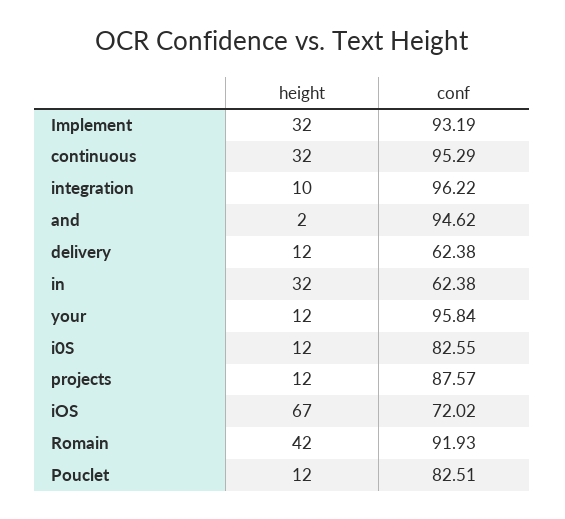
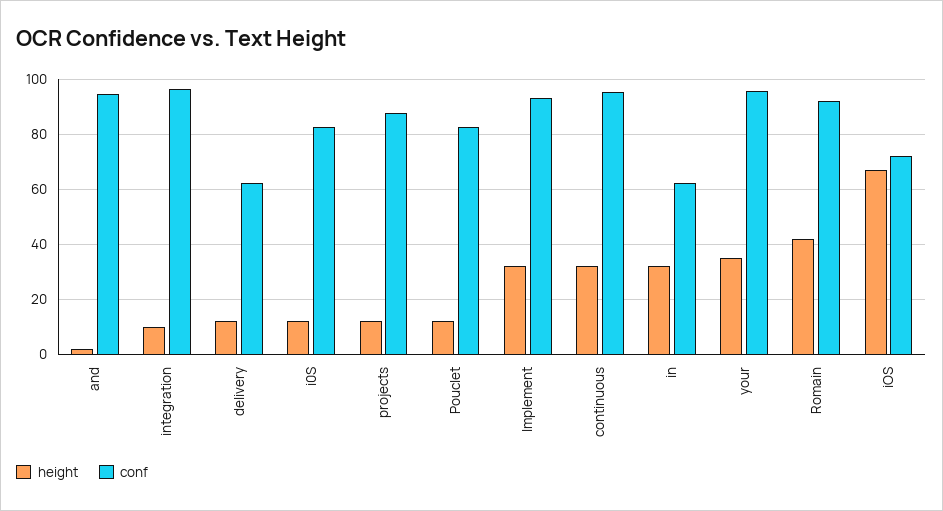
  {
    "height": {
      "Implement": 32,
      "continuous": 32,
      "integration": 10,
      "and": 2,
      "delivery": 12,
      "in": 32,
-     "your": 12,
+     "your": 35,
      "i0S": 12,
      "projects": 12,
      "iOS": 67,
      "Romain": 42,
      "Pouclet": 12
    },
    "conf": {
      "Implement": 93.19,
      "continuous": 95.29,
      "integration": 96.22,
      "and": 94.62,
      "delivery": 62.38,
      "in": 62.38,
      "your": 95.84,
      "i0S": 82.55,
      "projects": 87.57,
      "iOS": 72.02,
      "Romain": 91.93,
      "Pouclet": 82.51
    }
  }

